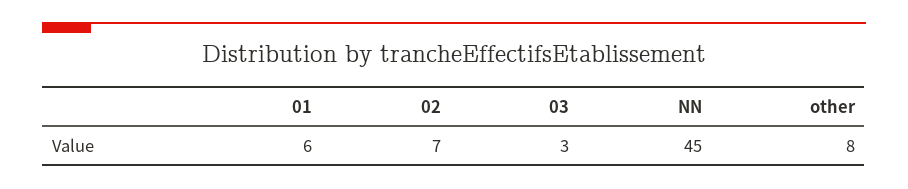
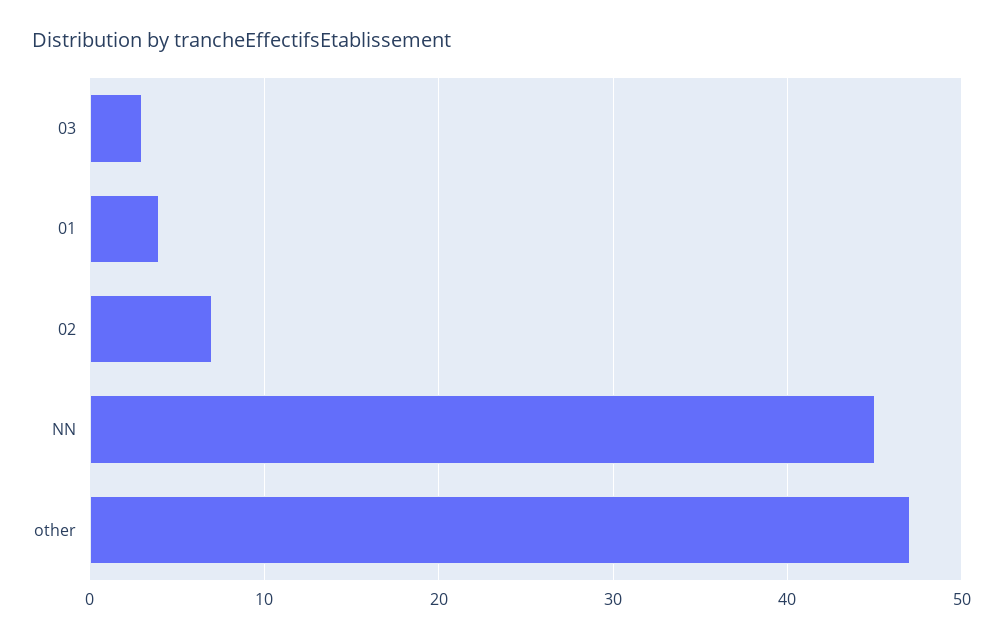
  {
-   "01": 6,
+   "01": 4,
    "02": 7,
    "03": 3,
    "NN": 45,
-   "other": 8
+   "other": 47
  }

